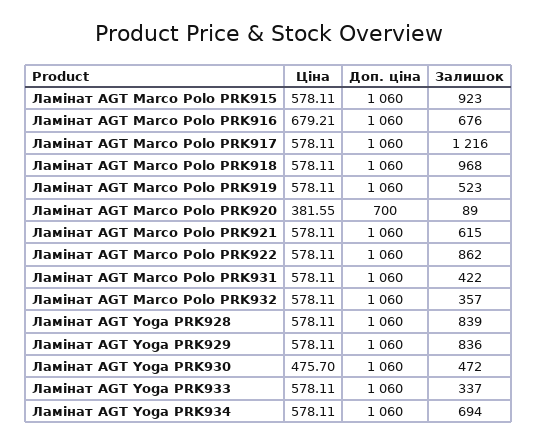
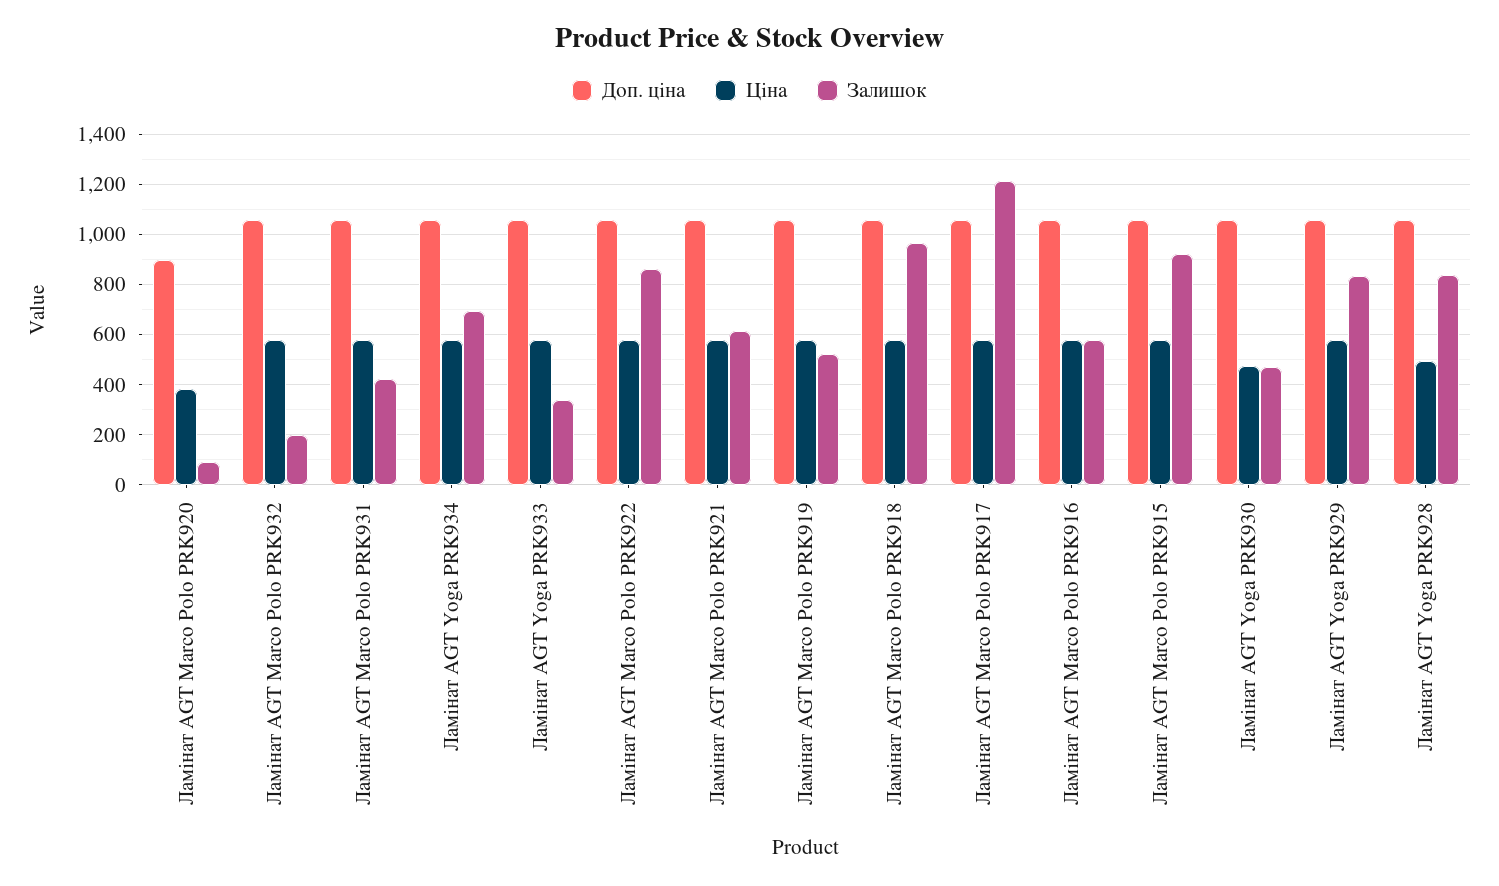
  {
    "Ціна": {
      "Ламінат AGT Marco Polo PRK915": 578.11,
-     "Ламінат AGT Marco Polo PRK916": 679.21,
+     "Ламінат AGT Marco Polo PRK916": 575,
      "Ламінат AGT Marco Polo PRK917": 578.11,
      "Ламінат AGT Marco Polo PRK918": 578.11,
      "Ламінат AGT Marco Polo PRK919": 578.11,
      "Ламінат AGT Marco Polo PRK920": 381.55,
      "Ламінат AGT Marco Polo PRK921": 578.11,
      "Ламінат AGT Marco Polo PRK922": 578.11,
      "Ламінат AGT Marco Polo PRK931": 578.11,
      "Ламінат AGT Marco Polo PRK932": 578.11,
-     "Ламінат AGT Yoga PRK928": 578.11,
+     "Ламінат AGT Yoga PRK928": 500,
      "Ламінат AGT Yoga PRK929": 578.11,
      "Ламінат AGT Yoga PRK930": 475.7,
      "Ламінат AGT Yoga PRK933": 578.11,
      "Ламінат AGT Yoga PRK934": 578.11
    },
    "Доп. ціна": {
      "Ламінат AGT Marco Polo PRK915": 1060,
      "Ламінат AGT Marco Polo PRK916": 1060,
      "Ламінат AGT Marco Polo PRK917": 1060,
      "Ламінат AGT Marco Polo PRK918": 1060,
      "Ламінат AGT Marco Polo PRK919": 1060,
-     "Ламінат AGT Marco Polo PRK920": 700,
+     "Ламінат AGT Marco Polo PRK920": 900,
      "Ламінат AGT Marco Polo PRK921": 1060,
      "Ламінат AGT Marco Polo PRK922": 1060,
      "Ламінат AGT Marco Polo PRK931": 1060,
      "Ламінат AGT Marco Polo PRK932": 1060,
      "Ламінат AGT Yoga PRK928": 1060,
      "Ламінат AGT Yoga PRK929": 1060,
      "Ламінат AGT Yoga PRK930": 1060,
      "Ламінат AGT Yoga PRK933": 1060,
      "Ламінат AGT Yoga PRK934": 1060
    },
    "Залишок": {
      "Ламінат AGT Marco Polo PRK915": 923,
-     "Ламінат AGT Marco Polo PRK916": 676,
+     "Ламінат AGT Marco Polo PRK916": 575,
      "Ламінат AGT Marco Polo PRK917": 1216,
      "Ламінат AGT Marco Polo PRK918": 968,
      "Ламінат AGT Marco Polo PRK919": 523,
      "Ламінат AGT Marco Polo PRK920": 89,
      "Ламінат AGT Marco Polo PRK921": 615,
      "Ламінат AGT Marco Polo PRK922": 862,
      "Ламінат AGT Marco Polo PRK931": 422,
-     "Ламінат AGT Marco Polo PRK932": 357,
+     "Ламінат AGT Marco Polo PRK932": 200,
      "Ламінат AGT Yoga PRK928": 839,
      "Ламінат AGT Yoga PRK929": 836,
      "Ламінат AGT Yoga PRK930": 472,
      "Ламінат AGT Yoga PRK933": 337,
      "Ламінат AGT Yoga PRK934": 694
    }
  }

